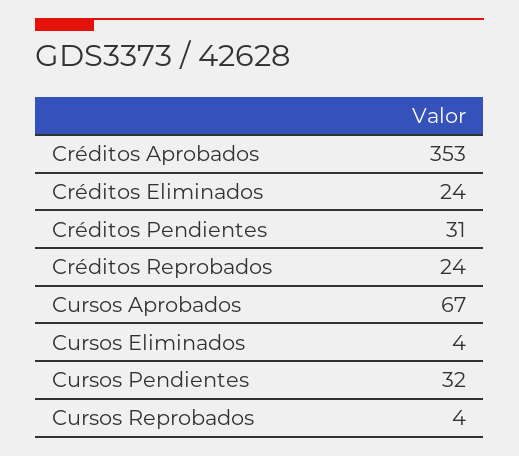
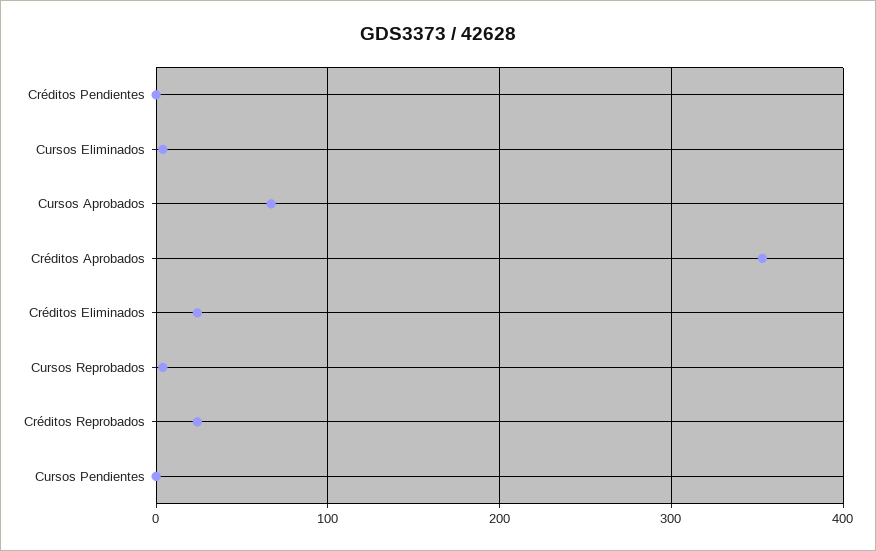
  {
    "Créditos Aprobados": 353,
    "Créditos Eliminados": 24,
-   "Créditos Pendientes": 31,
+   "Créditos Pendientes": 0,
    "Créditos Reprobados": 24,
    "Cursos Aprobados": 67,
    "Cursos Eliminados": 4,
-   "Cursos Pendientes": 32,
+   "Cursos Pendientes": 0,
    "Cursos Reprobados": 4
  }

